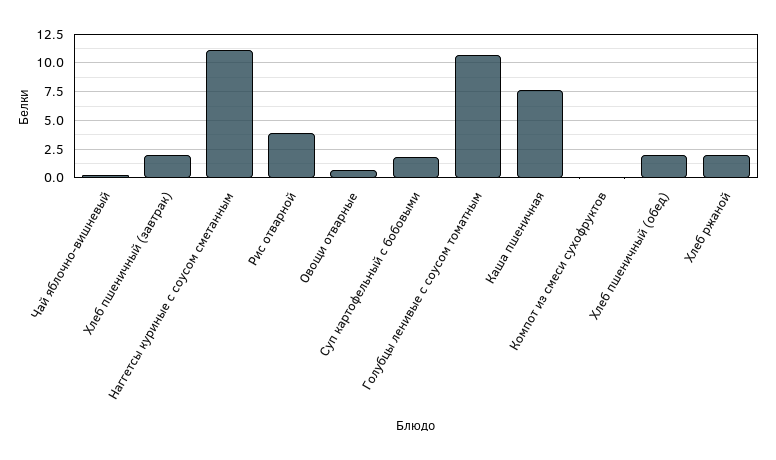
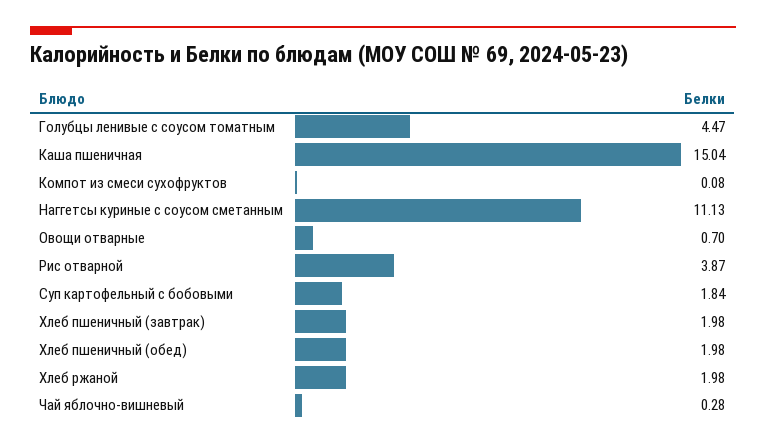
  {
    "Чай яблочно-вишневый": 0.28,
    "Хлеб пшеничный (завтрак)": 1.98,
    "Наггетсы куриные с соусом сметанным": 11.13,
    "Рис отварной": 3.87,
    "Овощи отварные": 0.7,
    "Суп картофельный с бобовыми": 1.84,
-   "Голубцы ленивые с соусом томатным": 10,
+   "Голубцы ленивые с соусом томатным": 4.47,
-   "Каша пшеничная": 7.5,
+   "Каша пшеничная": 15.04,
    "Компот из смеси сухофруктов": 0.08,
    "Хлеб пшеничный (обед)": 1.98,
    "Хлеб ржаной": 1.98
  }

